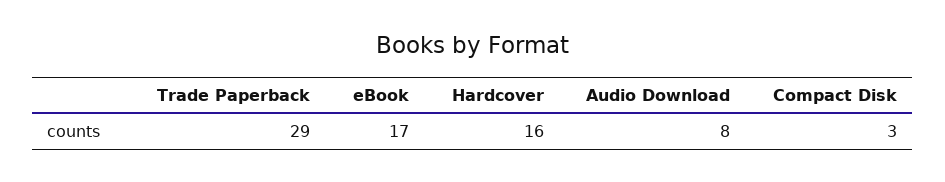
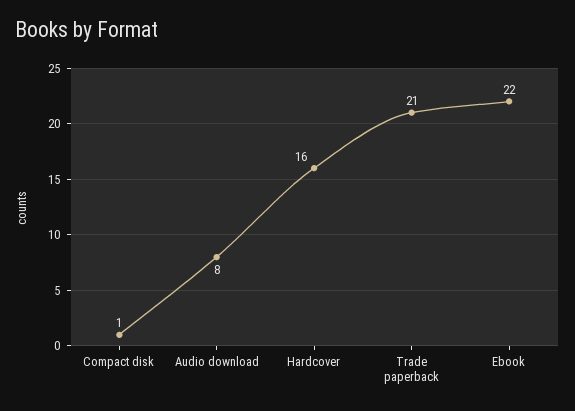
  {
-   "Trade Paperback": 29,
+   "Trade Paperback": 21,
-   "eBook": 17,
+   "eBook": 22,
    "Hardcover": 16,
    "Audio Download": 8,
-   "Compact Disk": 3
+   "Compact Disk": 1
  }

